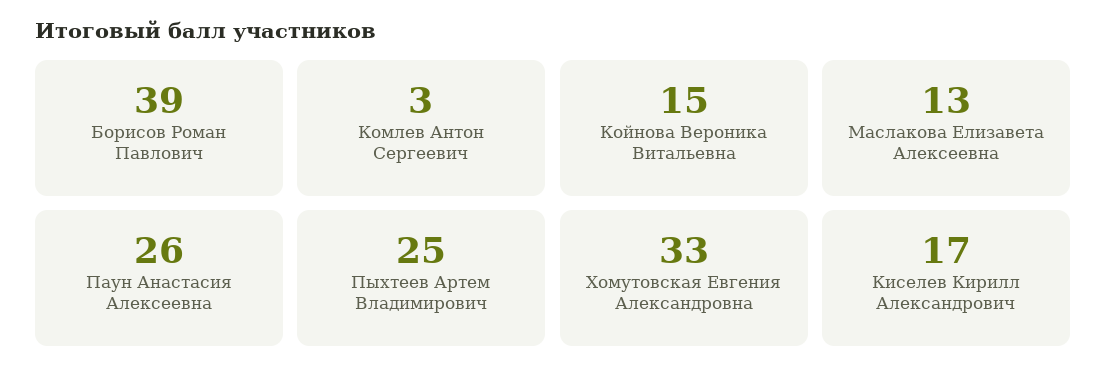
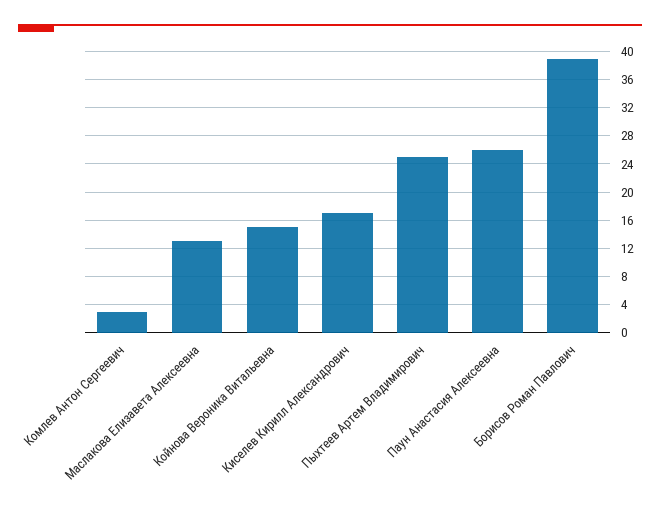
  {
    "Борисов Роман Павлович": 39,
    "Комлев Антон Сергеевич": 3,
    "Койнова Вероника Витальевна": 15,
    "Маслакова Елизавета Алексеевна": 13,
    "Паун Анастасия Алексеевна": 26,
    "Пыхтеев Артем Владимирович": 25,
-   "Хомутовская Евгения Александровна": 33,
    "Киселев Кирилл Александрович": 17
  }

